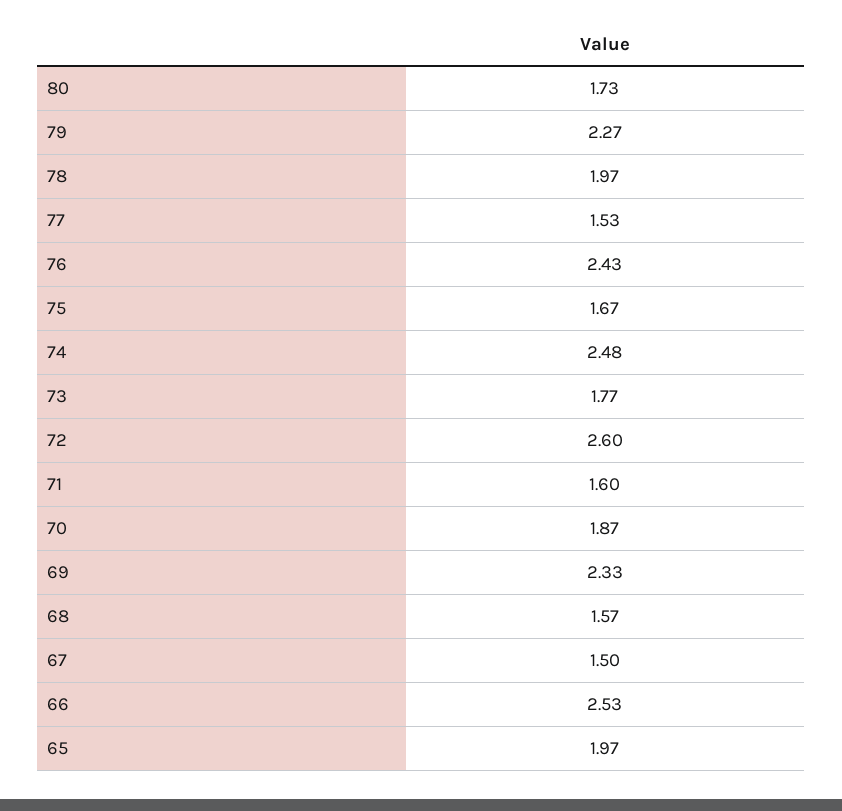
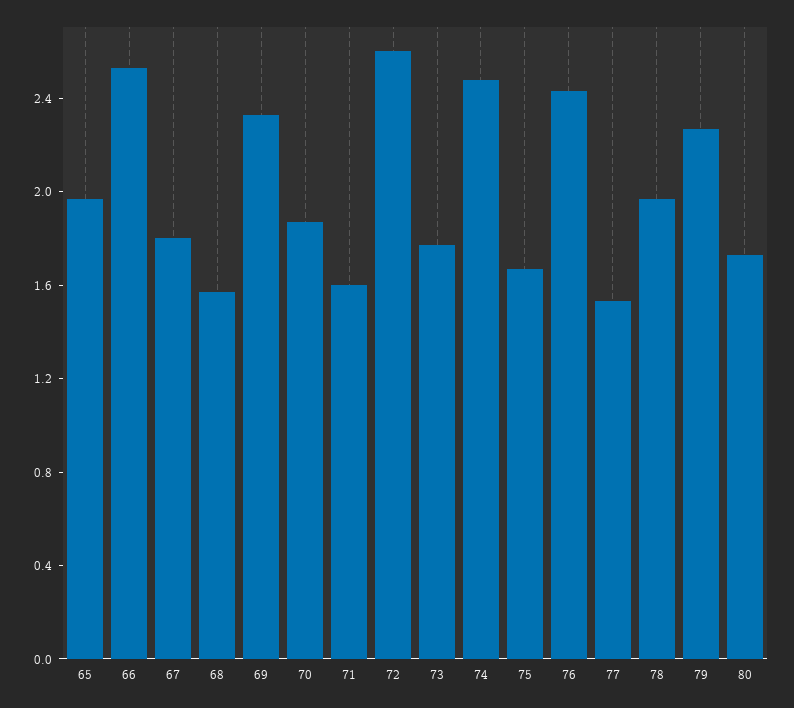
  {
    "80": 1.73,
    "79": 2.27,
    "78": 1.97,
    "77": 1.53,
    "76": 2.43,
    "75": 1.67,
    "74": 2.48,
    "73": 1.77,
    "72": 2.6,
    "71": 1.6,
    "70": 1.87,
    "69": 2.33,
    "68": 1.57,
-   "67": 1.5,
+   "67": 1.8,
    "66": 2.53,
    "65": 1.97
  }

